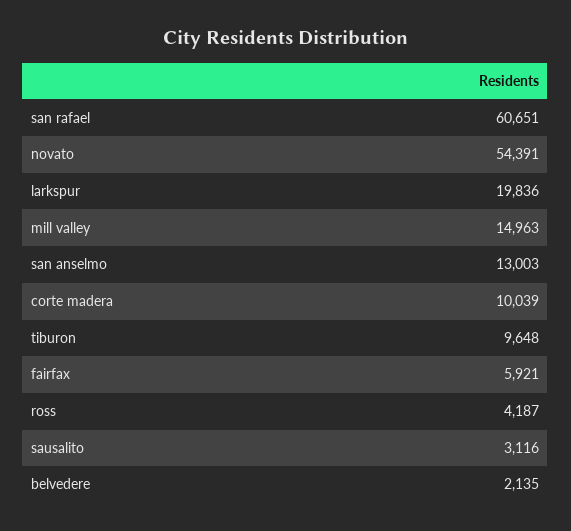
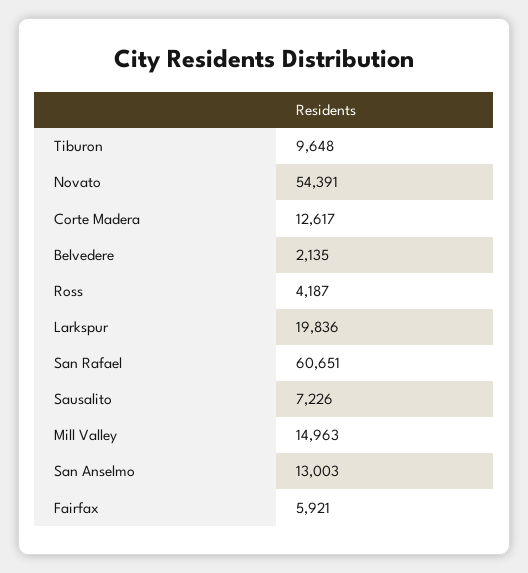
  {
    "san rafael": 60651,
    "novato": 54391,
    "larkspur": 19836,
    "mill valley": 14963,
    "san anselmo": 13003,
-   "corte madera": 10039,
+   "corte madera": 12617,
    "tiburon": 9648,
    "fairfax": 5921,
    "ross": 4187,
-   "sausalito": 3116,
+   "sausalito": 7226,
    "belvedere": 2135
  }

